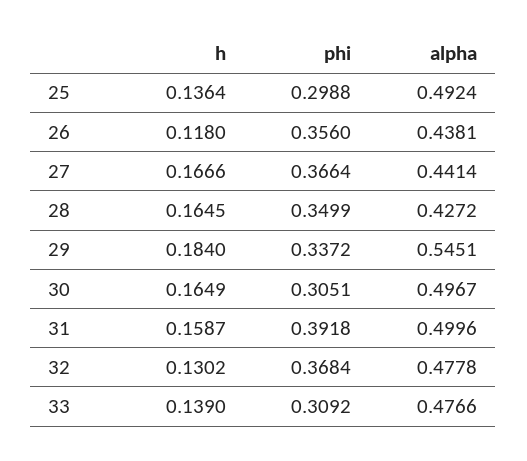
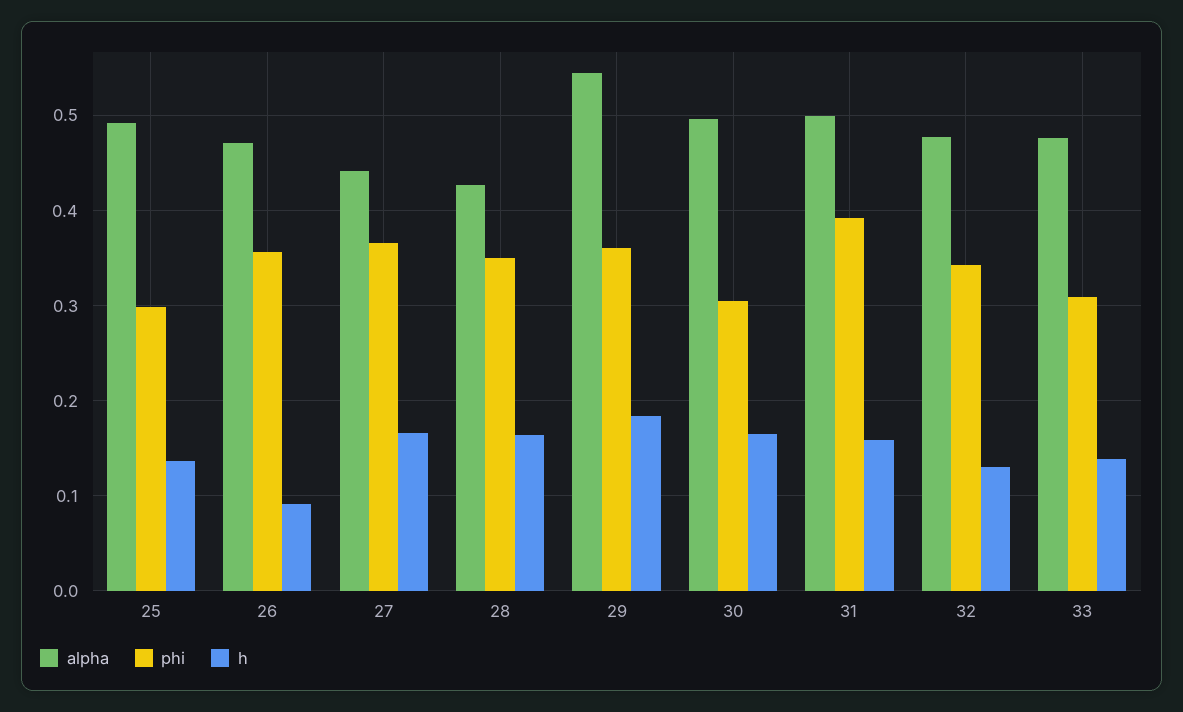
  {
    "h": {
      "25": 0.1364,
-     "26": 0.118,
+     "26": 0.09,
      "27": 0.1666,
      "28": 0.1645,
      "29": 0.184,
      "30": 0.1649,
      "31": 0.1587,
      "32": 0.1302,
      "33": 0.139
    },
    "phi": {
      "25": 0.2988,
      "26": 0.356,
      "27": 0.3664,
      "28": 0.3499,
-     "29": 0.3372,
+     "29": 0.36,
      "30": 0.3051,
      "31": 0.3918,
-     "32": 0.3684,
+     "32": 0.34,
      "33": 0.3092
    },
    "alpha": {
      "25": 0.4924,
-     "26": 0.4381,
+     "26": 0.47,
      "27": 0.4414,
      "28": 0.4272,
      "29": 0.5451,
      "30": 0.4967,
      "31": 0.4996,
      "32": 0.4778,
      "33": 0.4766
    }
  }

